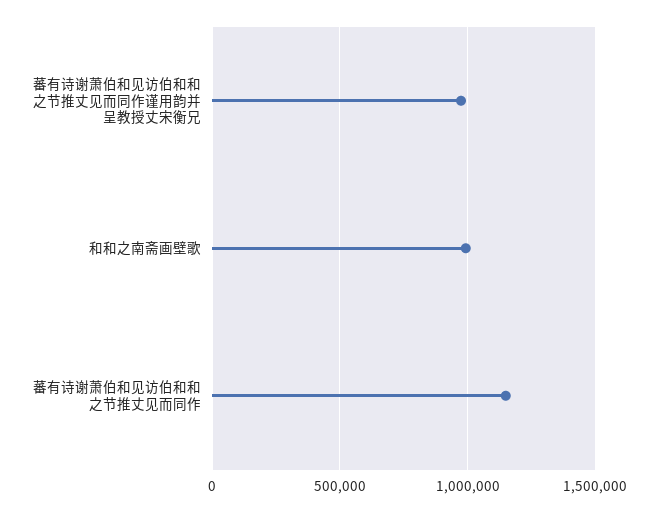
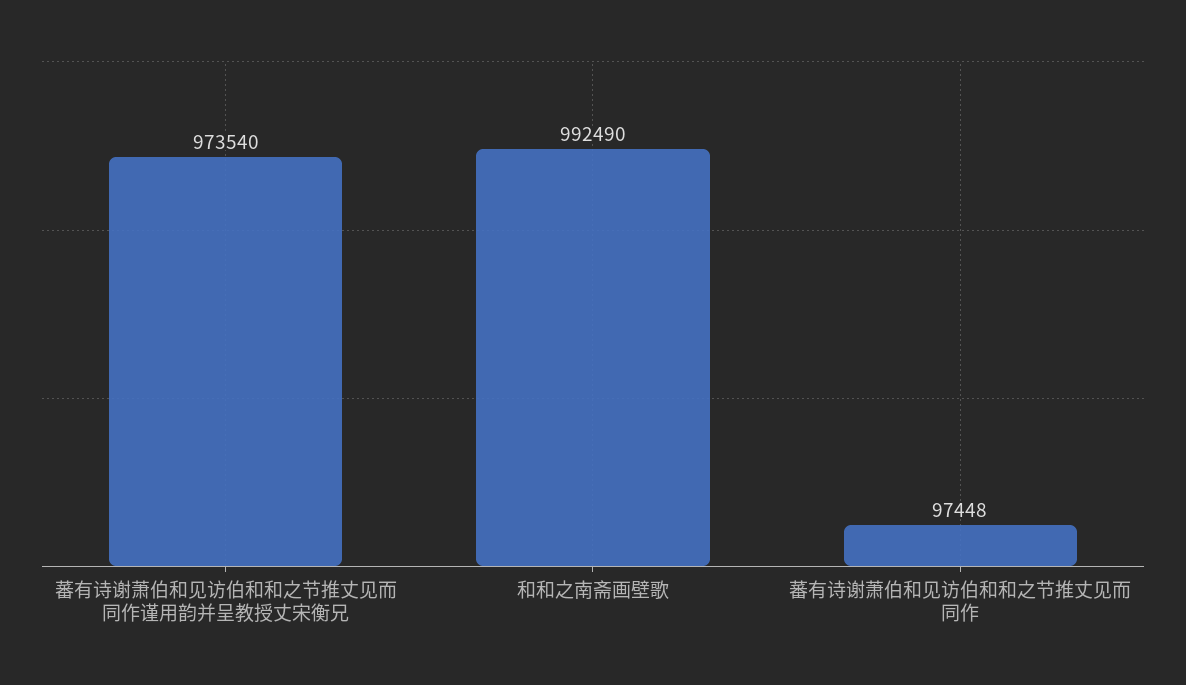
  {
    "蕃有诗谢萧伯和见访伯和和之节推丈见而同作谨用韵并呈教授丈宋衡兄": 973540,
    "和和之南斋画壁歌": 992490,
-   "蕃有诗谢萧伯和见访伯和和之节推丈见而同作": 1150000
+   "蕃有诗谢萧伯和见访伯和和之节推丈见而同作": 97448
  }

